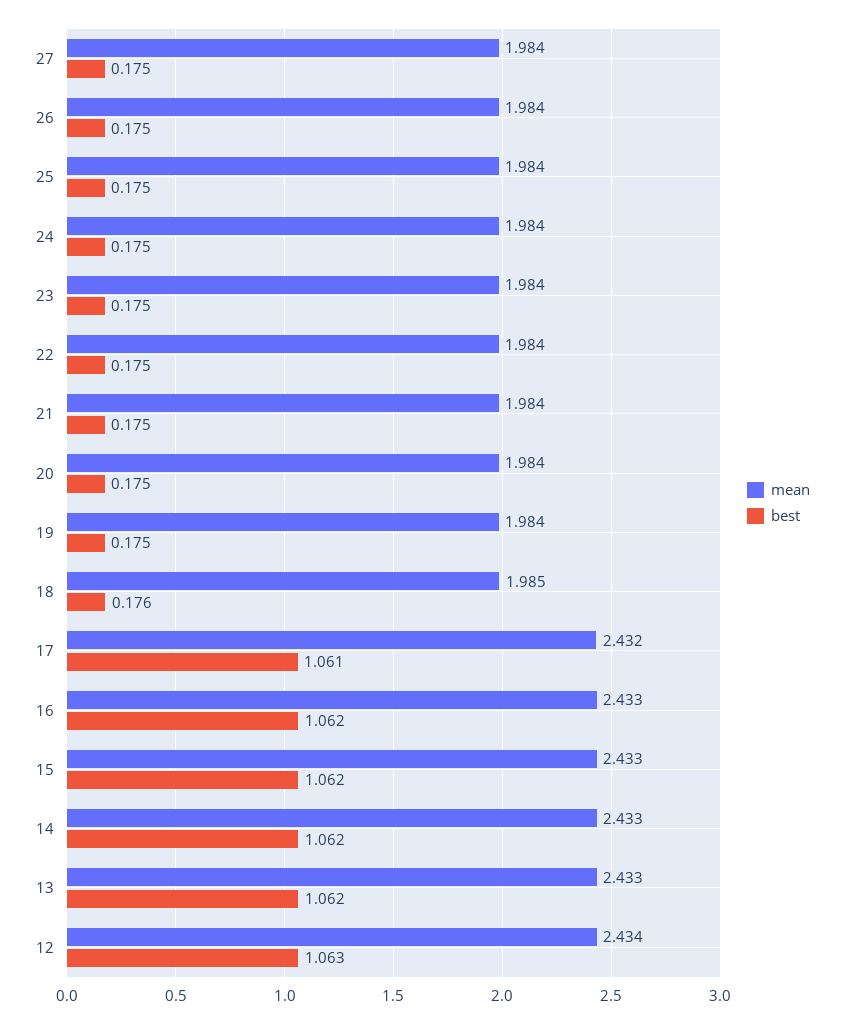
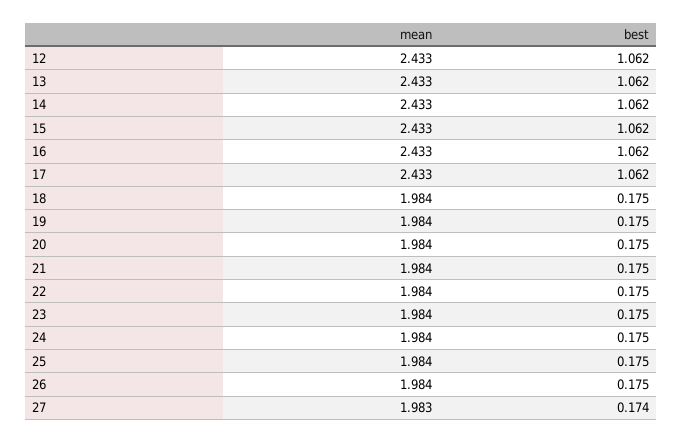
  {
    "mean": {
-     "27": 1.984,
+     "27": 1.983,
      "26": 1.984,
      "25": 1.984,
      "24": 1.984,
      "23": 1.984,
      "22": 1.984,
      "21": 1.984,
      "20": 1.984,
      "19": 1.984,
-     "18": 1.985,
+     "18": 1.984,
-     "17": 2.432,
+     "17": 2.433,
      "16": 2.433,
      "15": 2.433,
      "14": 2.433,
      "13": 2.433,
-     "12": 2.434
+     "12": 2.433
    },
    "best": {
-     "27": 0.175,
+     "27": 0.174,
      "26": 0.175,
      "25": 0.175,
      "24": 0.175,
      "23": 0.175,
      "22": 0.175,
      "21": 0.175,
      "20": 0.175,
      "19": 0.175,
-     "18": 0.176,
+     "18": 0.175,
-     "17": 1.061,
+     "17": 1.062,
      "16": 1.062,
      "15": 1.062,
      "14": 1.062,
      "13": 1.062,
-     "12": 1.063
+     "12": 1.062
    }
  }

